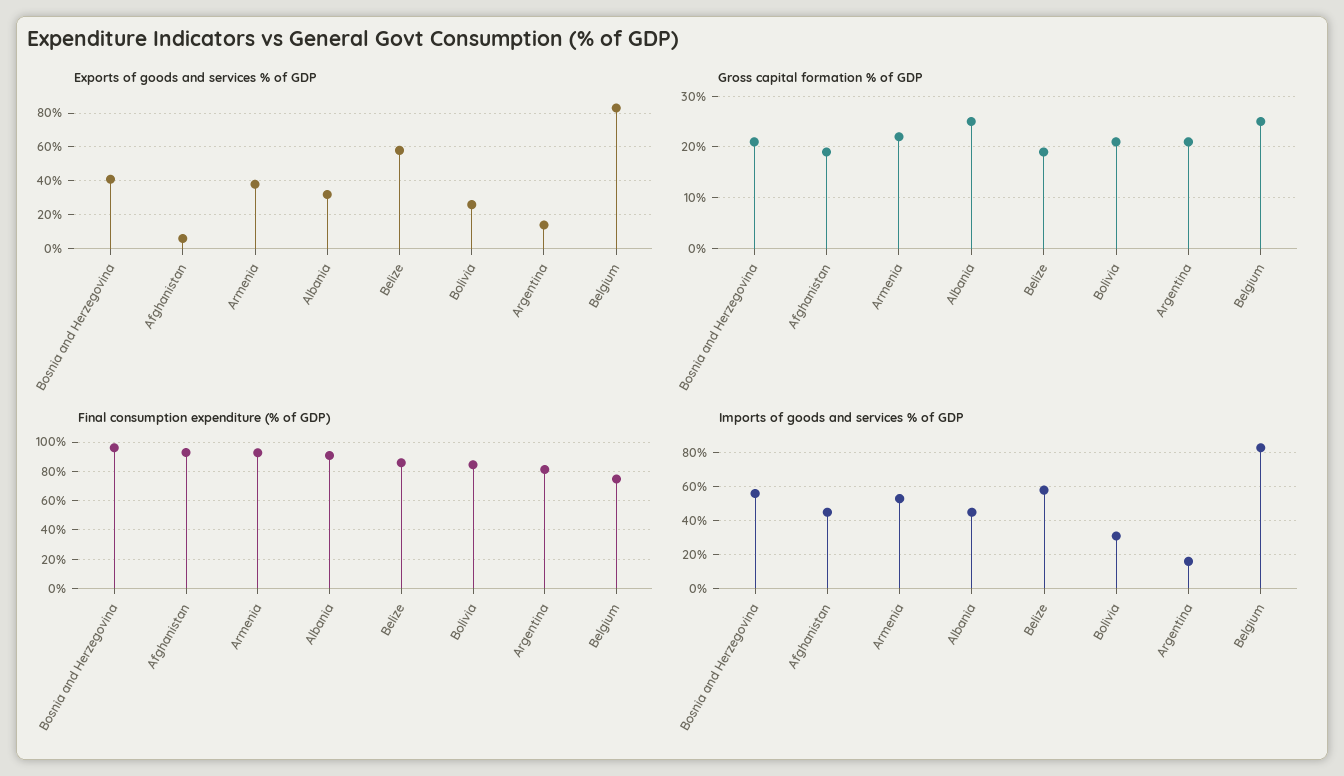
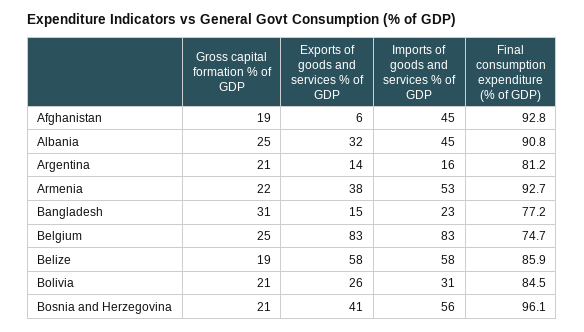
  {
    "Exports of goods and services % of GDP": {
      "Bosnia and Herzegovina": 41,
      "Afghanistan": 6,
      "Armenia": 38,
      "Albania": 32,
      "Belize": 58,
      "Bolivia": 26,
      "Argentina": 14,
-     "Belgium": 83
+     "Belgium": 83,
+     "Bangladesh": 15
    },
    "Gross capital formation % of GDP": {
      "Bosnia and Herzegovina": 21,
      "Afghanistan": 19,
      "Armenia": 22,
      "Albania": 25,
      "Belize": 19,
      "Bolivia": 21,
      "Argentina": 21,
-     "Belgium": 25
+     "Belgium": 25,
+     "Bangladesh": 31
    },
    "Final consumption expenditure (% of GDP)": {
      "Bosnia and Herzegovina": 96.1,
      "Afghanistan": 92.8,
      "Armenia": 92.7,
      "Albania": 90.8,
      "Belize": 85.9,
      "Bolivia": 84.5,
      "Argentina": 81.2,
-     "Belgium": 74.7
+     "Belgium": 74.7,
+     "Bangladesh": 77.2
    },
    "Imports of goods and services % of GDP": {
      "Bosnia and Herzegovina": 56,
      "Afghanistan": 45,
      "Armenia": 53,
      "Albania": 45,
      "Belize": 58,
      "Bolivia": 31,
      "Argentina": 16,
-     "Belgium": 83
+     "Belgium": 83,
+     "Bangladesh": 23
    }
  }

